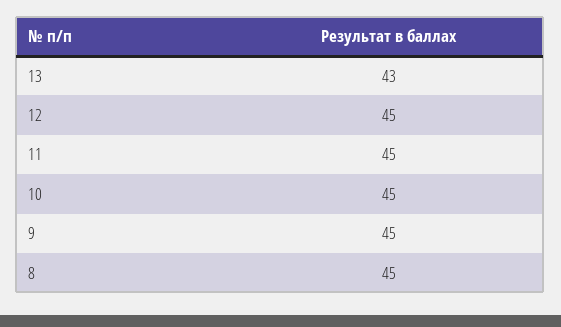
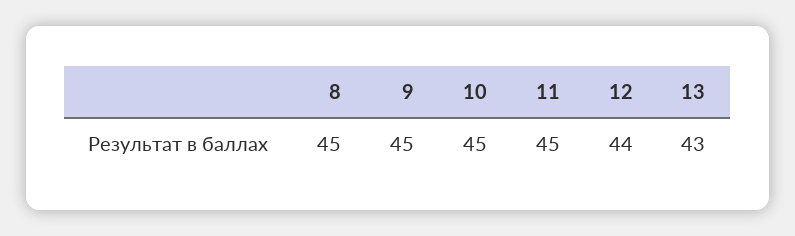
  {
    "13": 43,
-   "12": 45,
+   "12": 44,
    "11": 45,
    "10": 45,
    "9": 45,
    "8": 45
  }

